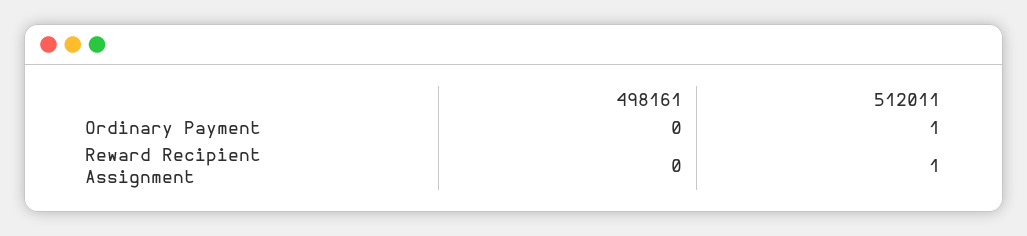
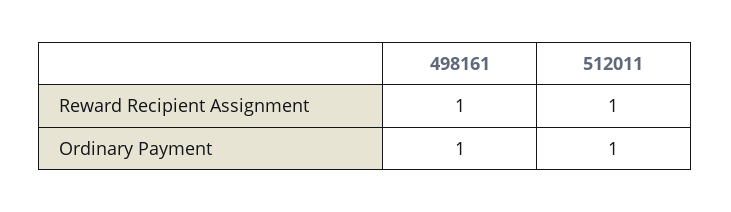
  {
    "498161": {
-     "Ordinary Payment": 0,
+     "Ordinary Payment": 1,
-     "Reward Recipient Assignment": 0
+     "Reward Recipient Assignment": 1
    },
    "512011": {
      "Ordinary Payment": 1,
      "Reward Recipient Assignment": 1
    }
  }

